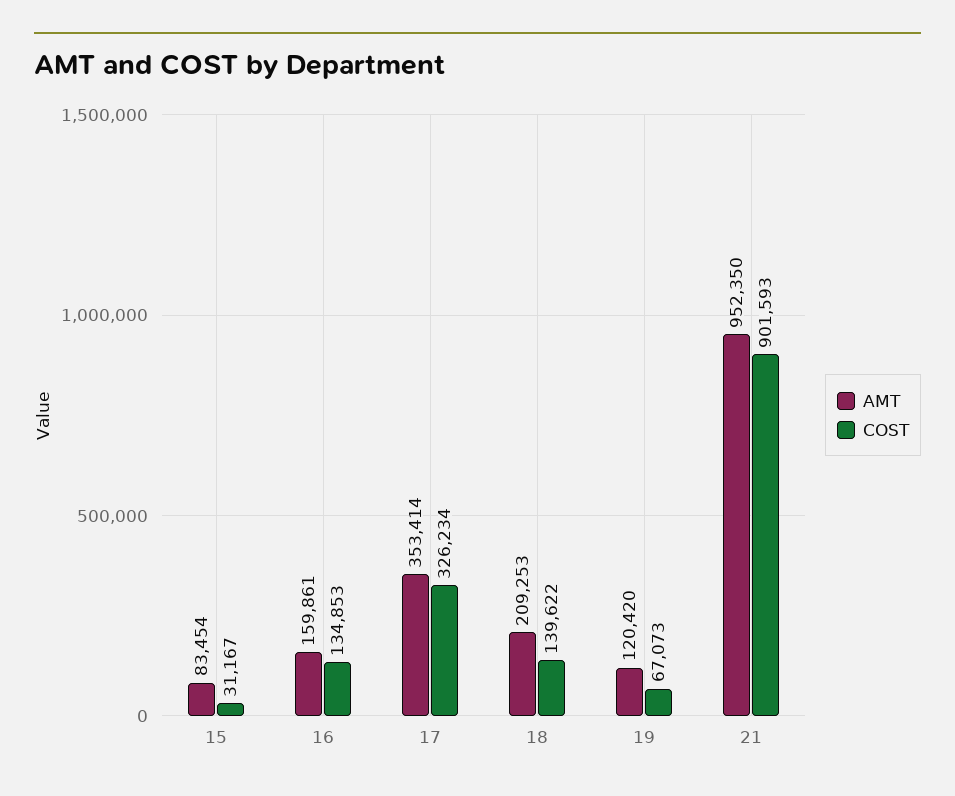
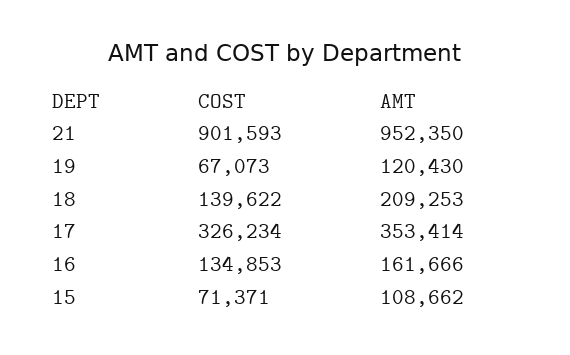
  {
    "AMT": {
-     "15": 83454,
+     "15": 108662,
-     "16": 159861,
+     "16": 161666,
      "17": 353414,
      "18": 209253,
-     "19": 120420,
+     "19": 120430,
      "21": 952350
    },
    "COST": {
-     "15": 31167,
+     "15": 71371,
      "16": 134853,
      "17": 326234,
      "18": 139622,
      "19": 67073,
      "21": 901593
    }
  }

